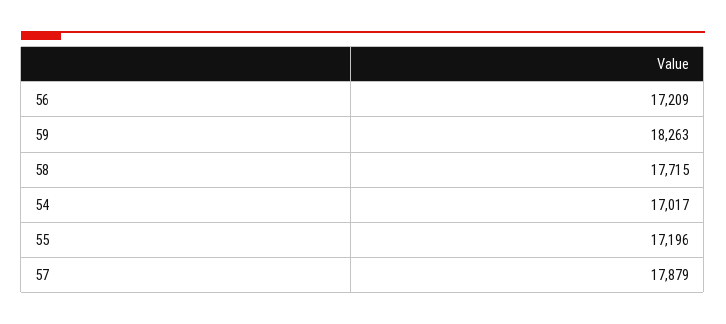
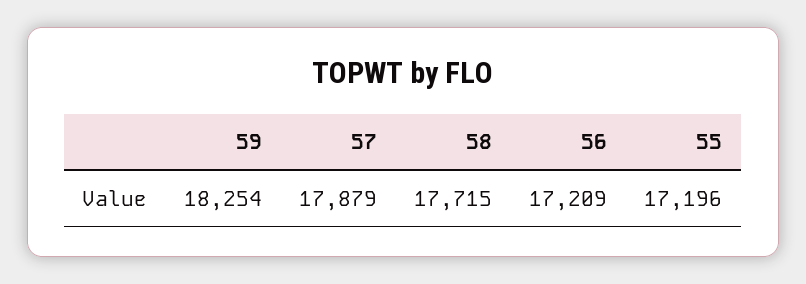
  {
    "56": 17209,
-   "59": 18263,
+   "59": 18254,
    "58": 17715,
-   "54": 17017,
    "55": 17196,
    "57": 17879
  }

